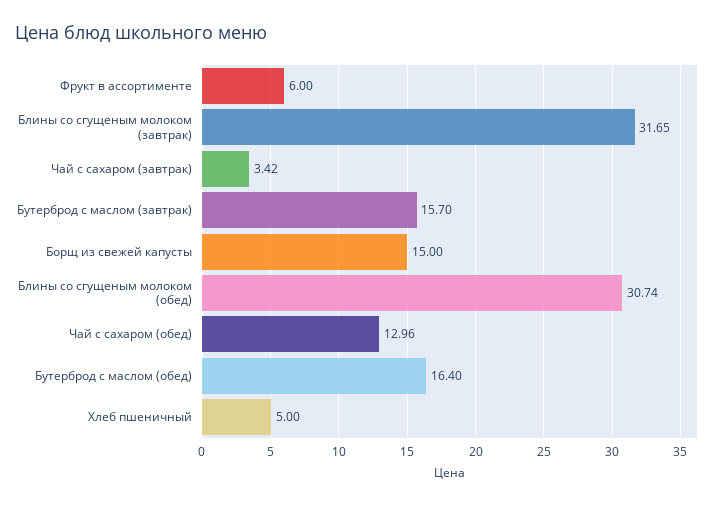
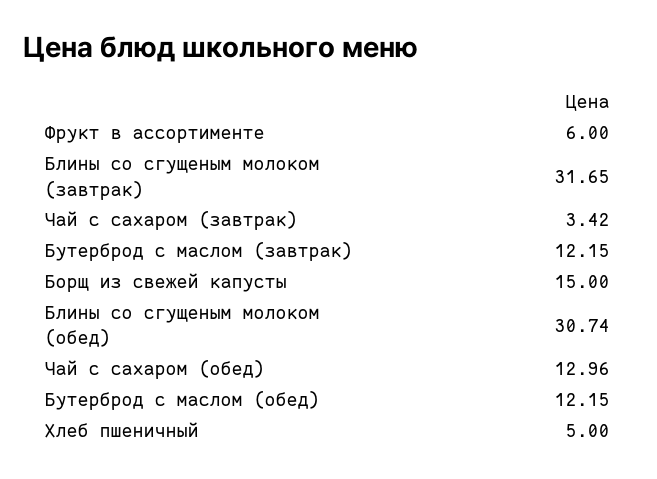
  {
    "Фрукт в ассортименте": 6,
    "Блины со сгущеным молоком (завтрак)": 31.65,
    "Чай с сахаром (завтрак)": 3.42,
-   "Бутерброд с маслом (завтрак)": 15.7,
+   "Бутерброд с маслом (завтрак)": 12.15,
    "Борщ из свежей капусты": 15,
    "Блины со сгущеным молоком (обед)": 30.74,
    "Чай с сахаром (обед)": 12.96,
-   "Бутерброд с маслом (обед)": 16.4,
+   "Бутерброд с маслом (обед)": 12.15,
    "Хлеб пшеничный": 5
  }

